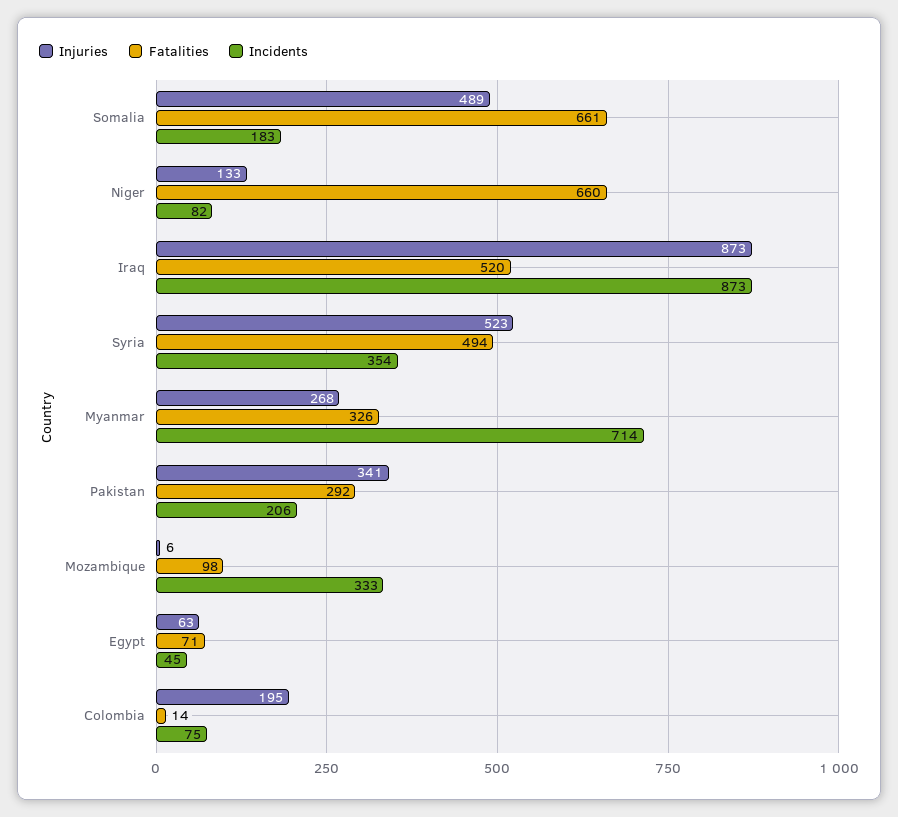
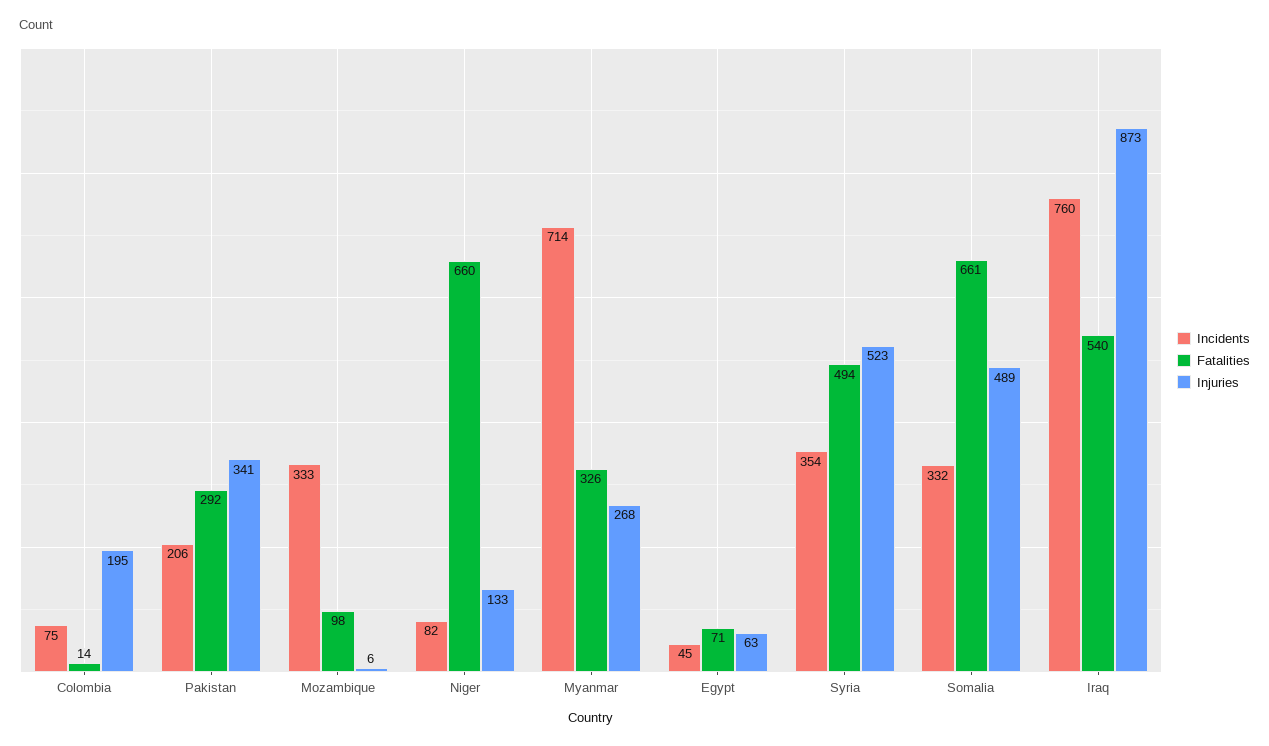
  {
    "Injuries": {
      "Somalia": 489,
      "Niger": 133,
      "Iraq": 873,
      "Syria": 523,
      "Myanmar": 268,
      "Pakistan": 341,
      "Mozambique": 6,
      "Egypt": 63,
      "Colombia": 195
    },
    "Fatalities": {
      "Somalia": 661,
      "Niger": 660,
-     "Iraq": 520,
+     "Iraq": 540,
      "Syria": 494,
      "Myanmar": 326,
      "Pakistan": 292,
      "Mozambique": 98,
      "Egypt": 71,
      "Colombia": 14
    },
    "Incidents": {
-     "Somalia": 183,
+     "Somalia": 332,
      "Niger": 82,
-     "Iraq": 873,
+     "Iraq": 760,
      "Syria": 354,
      "Myanmar": 714,
      "Pakistan": 206,
      "Mozambique": 333,
      "Egypt": 45,
      "Colombia": 75
    }
  }

